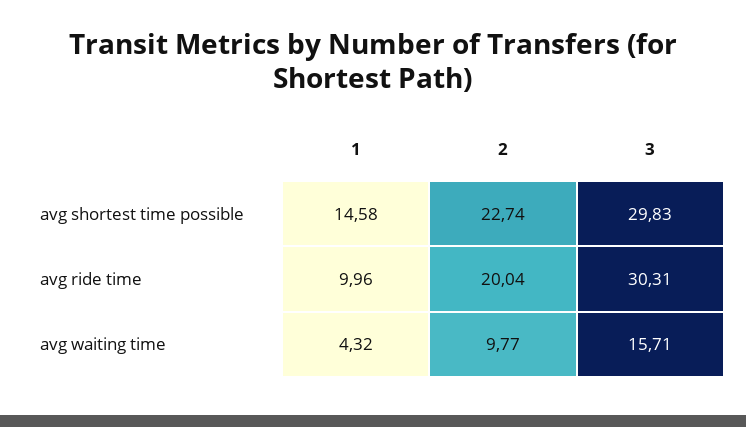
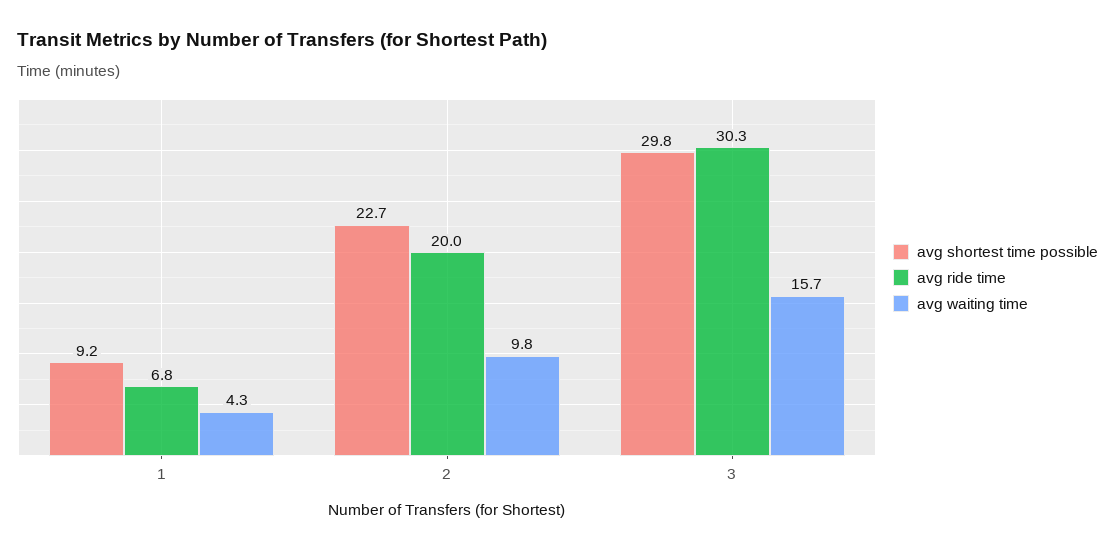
  {
    "avg shortest time possible": {
-     "1": 14.58,
+     "1": 9.2,
      "2": 22.74,
      "3": 29.83
    },
    "avg ride time": {
-     "1": 9.96,
+     "1": 6.8,
      "2": 20.04,
      "3": 30.31
    },
    "avg waiting time": {
      "1": 4.32,
      "2": 9.77,
      "3": 15.71
    }
  }

